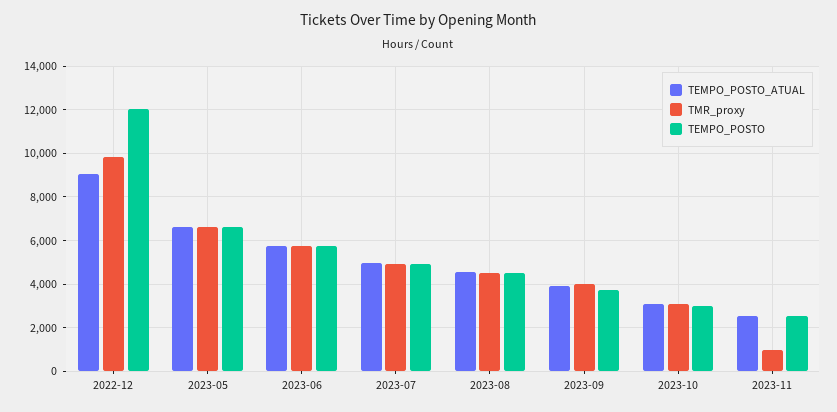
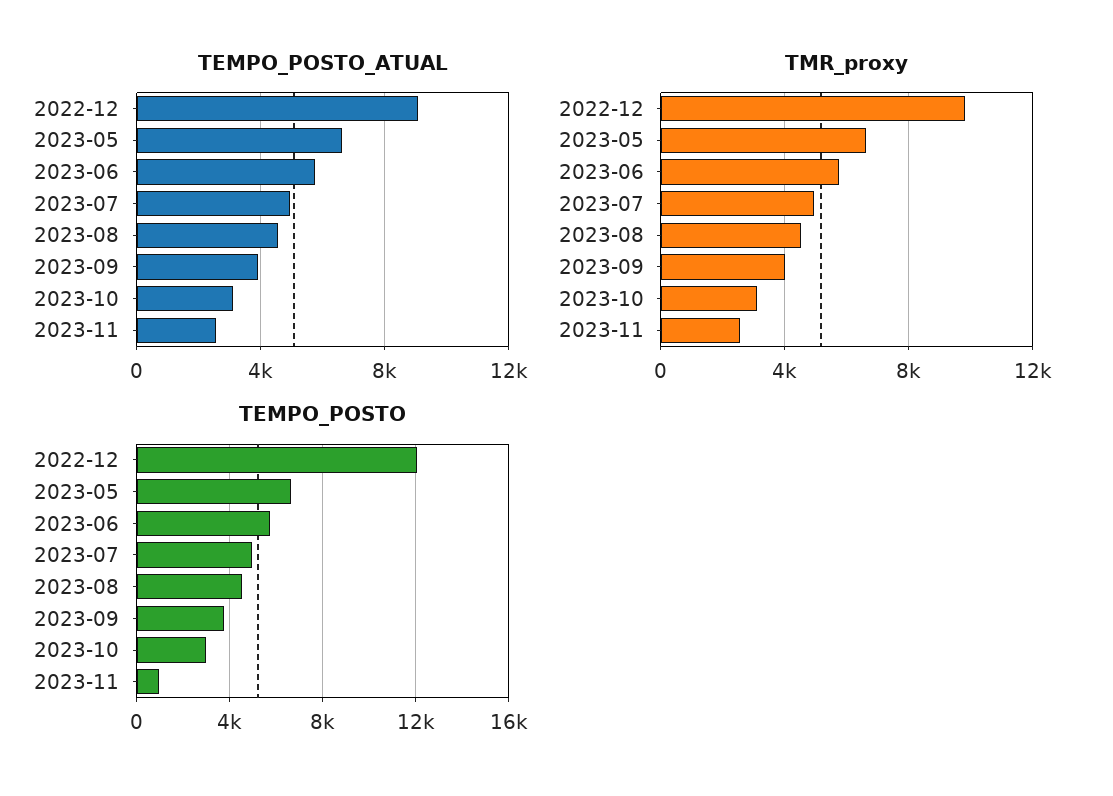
  {
    "TEMPO_POSTO_ATUAL": {
      "2022-12": 9000,
      "2023-05": 6500,
      "2023-06": 6000,
      "2023-07": 5000,
      "2023-08": 4500,
      "2023-09": 4000,
      "2023-10": 3000,
      "2023-11": 2500
    },
    "TMR_proxy": {
      "2022-12": 10000,
      "2023-05": 6500,
      "2023-06": 5500,
      "2023-07": 5000,
      "2023-08": 4500,
      "2023-09": 4000,
      "2023-10": 3000,
-     "2023-11": 1000
+     "2023-11": 2500
    },
    "TEMPO_POSTO": {
      "2022-12": 12000,
      "2023-05": 6500,
      "2023-06": 6000,
      "2023-07": 5000,
      "2023-08": 4500,
      "2023-09": 3500,
      "2023-10": 3000,
-     "2023-11": 2500
+     "2023-11": 1000
    }
  }

